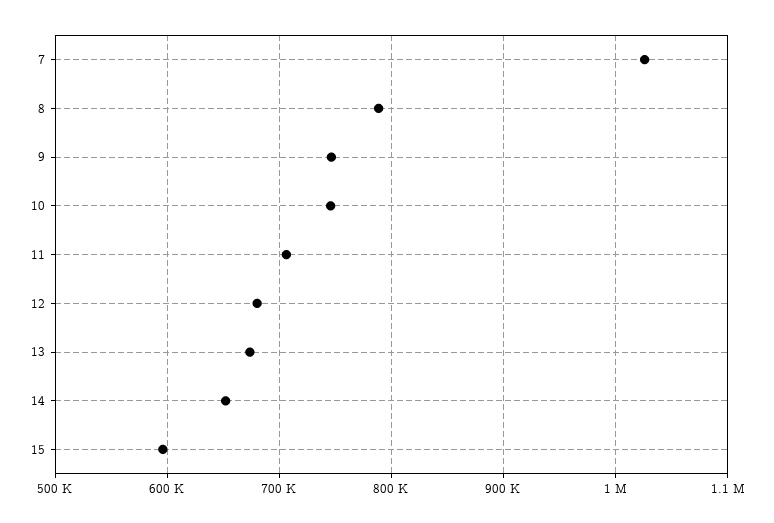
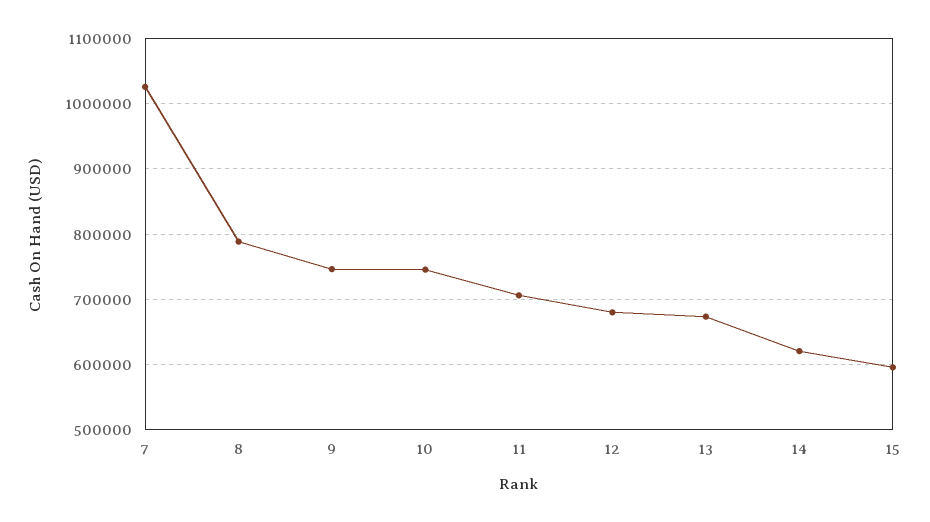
  {
    "7": 1030000,
    "8": 790000,
    "9": 750000,
    "10": 750000,
    "11": 710000,
    "12": 680000,
    "13": 670000,
-   "14": 650000,
+   "14": 620000,
    "15": 600000
  }

